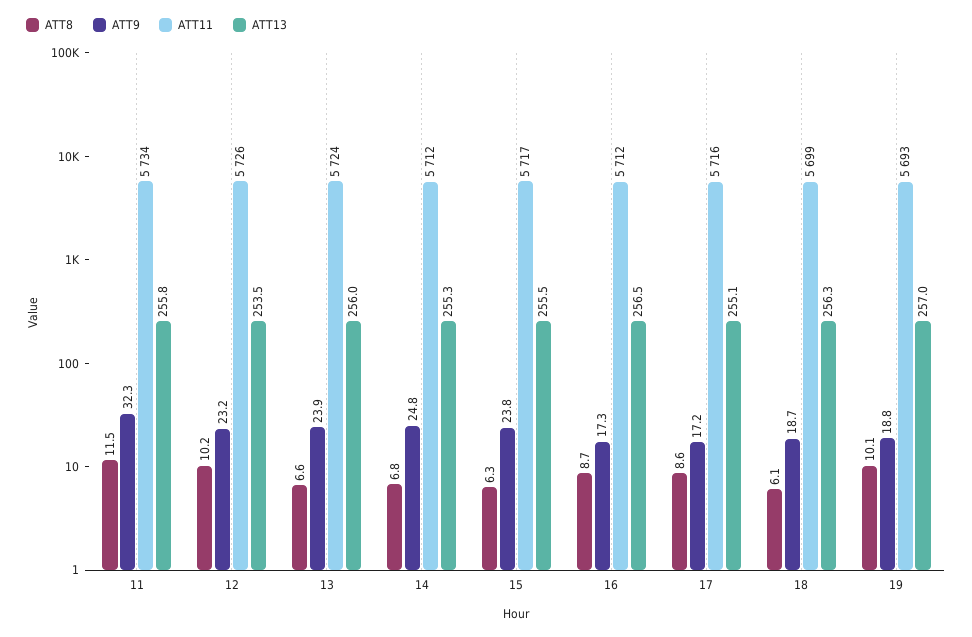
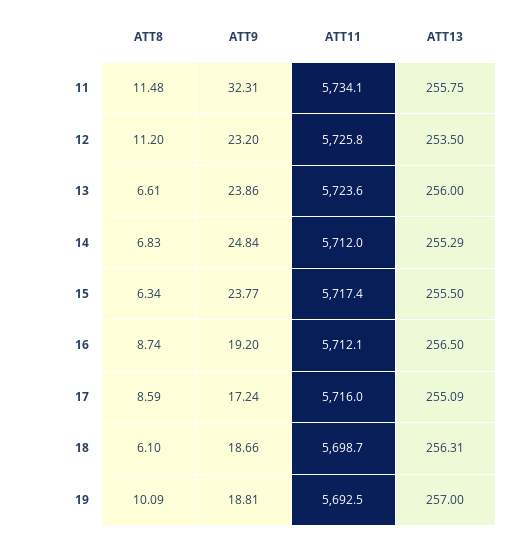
  {
    "ATT8": {
      "11": 11.48,
-     "12": 10.2,
+     "12": 11.2,
      "13": 6.61,
      "14": 6.83,
      "15": 6.34,
      "16": 8.74,
      "17": 8.59,
      "18": 6.1,
      "19": 10.09
    },
    "ATT9": {
      "11": 32.31,
      "12": 23.2,
      "13": 23.86,
      "14": 24.84,
      "15": 23.77,
-     "16": 17.3,
+     "16": 19.2,
      "17": 17.24,
      "18": 18.66,
      "19": 18.81
    },
    "ATT11": {
      "11": 5734.1,
      "12": 5725.8,
      "13": 5723.6,
      "14": 5712,
      "15": 5717.4,
      "16": 5712.1,
      "17": 5716,
      "18": 5698.7,
      "19": 5692.5
    },
    "ATT13": {
      "11": 255.75,
      "12": 253.5,
      "13": 256,
      "14": 255.29,
      "15": 255.5,
      "16": 256.5,
      "17": 255.09,
      "18": 256.31,
      "19": 257
    }
  }

